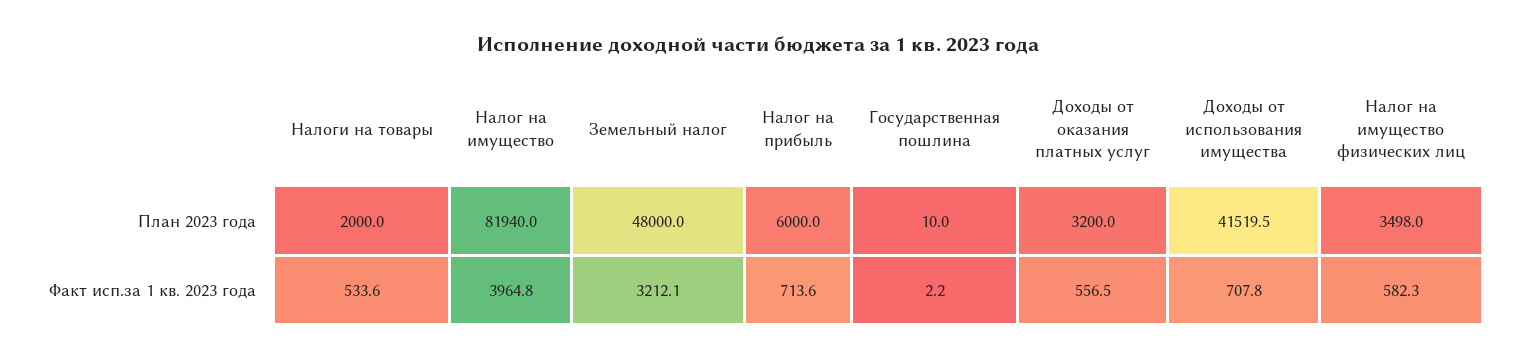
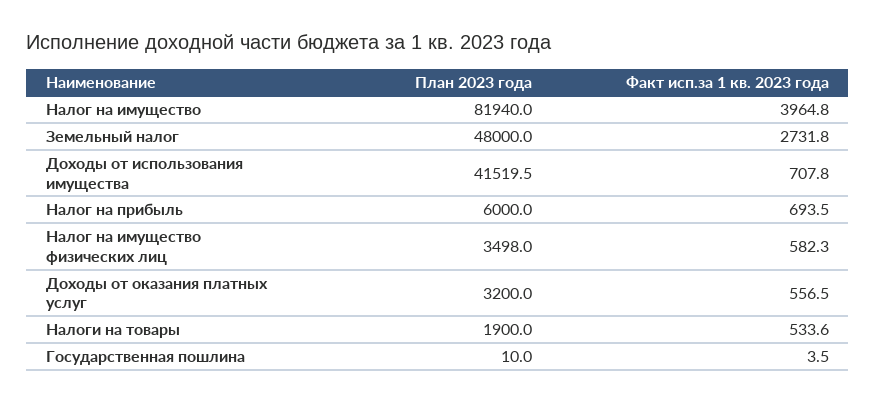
  {
    "Налоги на товары": {
-     "План 2023 года": 2000,
+     "План 2023 года": 1900,
      "Факт исп.за 1 кв. 2023 года": 533.6
    },
    "Налог на имущество": {
      "План 2023 года": 81940,
      "Факт исп.за 1 кв. 2023 года": 3964.8
    },
    "Земельный налог": {
      "План 2023 года": 48000,
-     "Факт исп.за 1 кв. 2023 года": 3212.1
+     "Факт исп.за 1 кв. 2023 года": 2731.8
    },
    "Налог на прибыль": {
      "План 2023 года": 6000,
-     "Факт исп.за 1 кв. 2023 года": 713.6
+     "Факт исп.за 1 кв. 2023 года": 693.5
    },
    "Государственная пошлина": {
      "План 2023 года": 10,
-     "Факт исп.за 1 кв. 2023 года": 2.2
+     "Факт исп.за 1 кв. 2023 года": 3.5
    },
    "Доходы от оказания платных услуг": {
      "План 2023 года": 3200,
      "Факт исп.за 1 кв. 2023 года": 556.5
    },
    "Доходы от использования имущества": {
      "План 2023 года": 41519.5,
      "Факт исп.за 1 кв. 2023 года": 707.8
    },
    "Налог на имущество физических лиц": {
      "План 2023 года": 3498,
      "Факт исп.за 1 кв. 2023 года": 582.3
    }
  }

